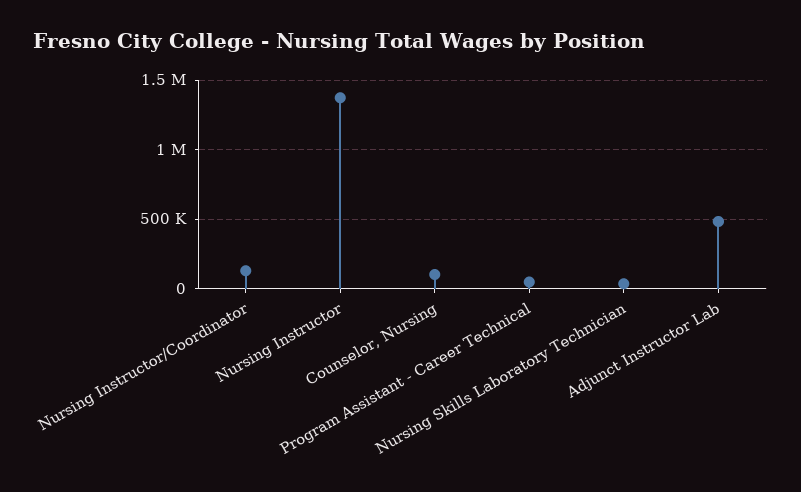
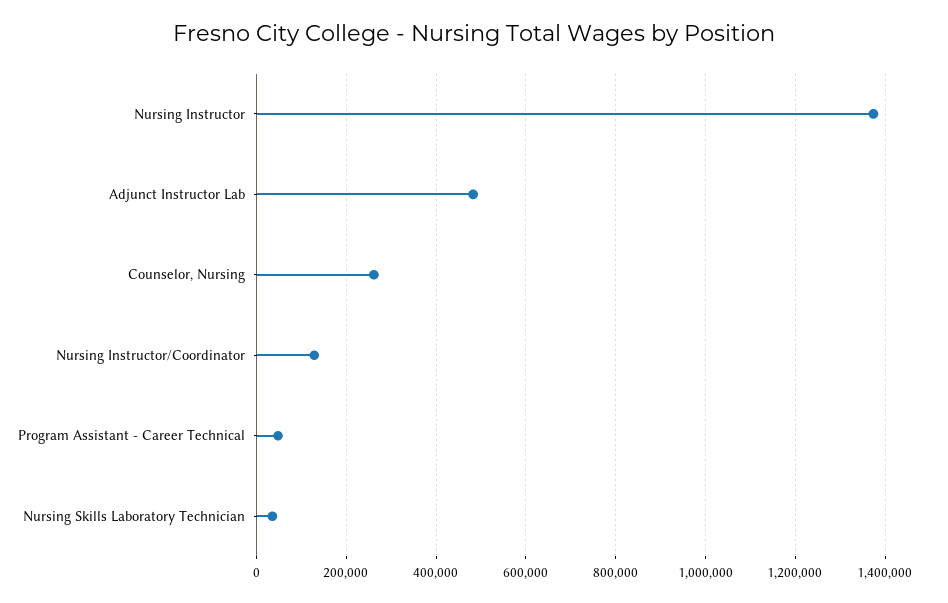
  {
    "Nursing Instructor/Coordinator": 120000,
    "Nursing Instructor": 1380000,
-   "Counselor, Nursing": 100000,
+   "Counselor, Nursing": 260000,
    "Program Assistant - Career Technical": 40000,
    "Nursing Skills Laboratory Technician": 40000,
    "Adjunct Instructor Lab": 480000
  }

